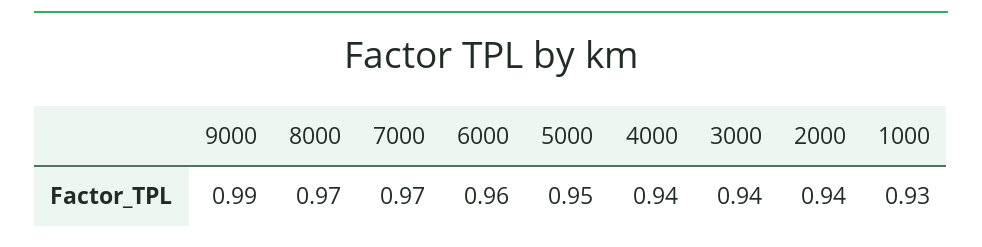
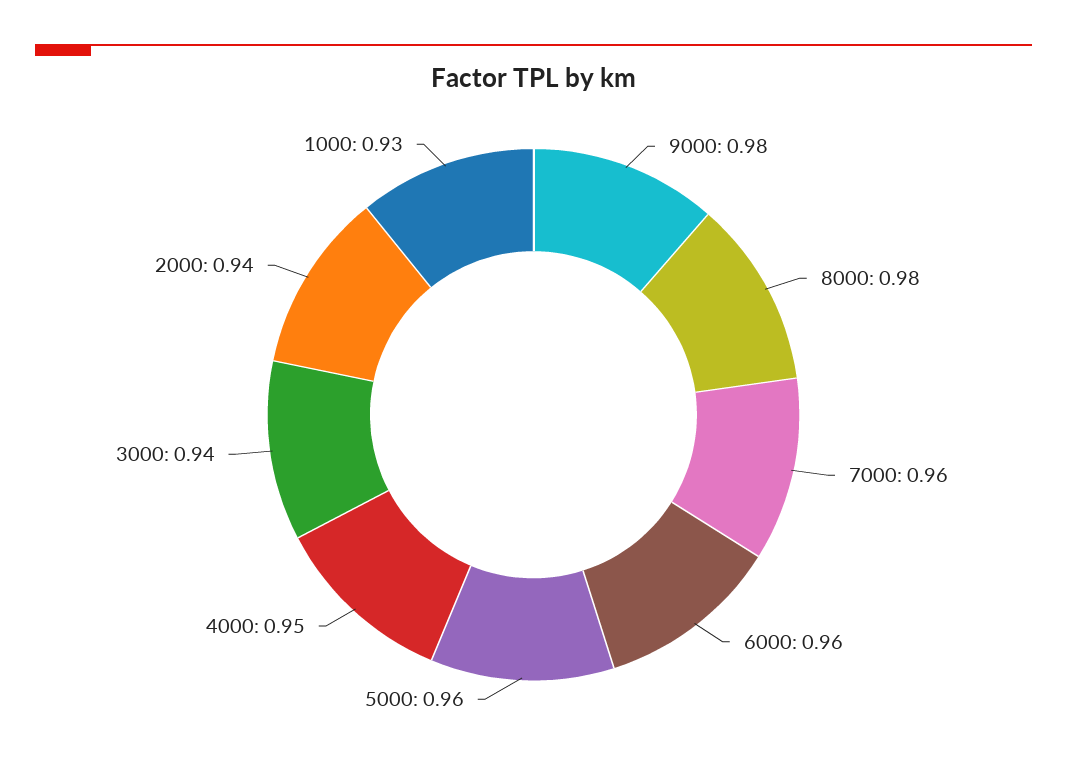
  {
-   "9000": 0.99,
+   "9000": 0.98,
-   "8000": 0.97,
+   "8000": 0.98,
-   "7000": 0.97,
+   "7000": 0.96,
    "6000": 0.96,
-   "5000": 0.95,
+   "5000": 0.96,
-   "4000": 0.94,
+   "4000": 0.95,
    "3000": 0.94,
    "2000": 0.94,
    "1000": 0.93
  }

